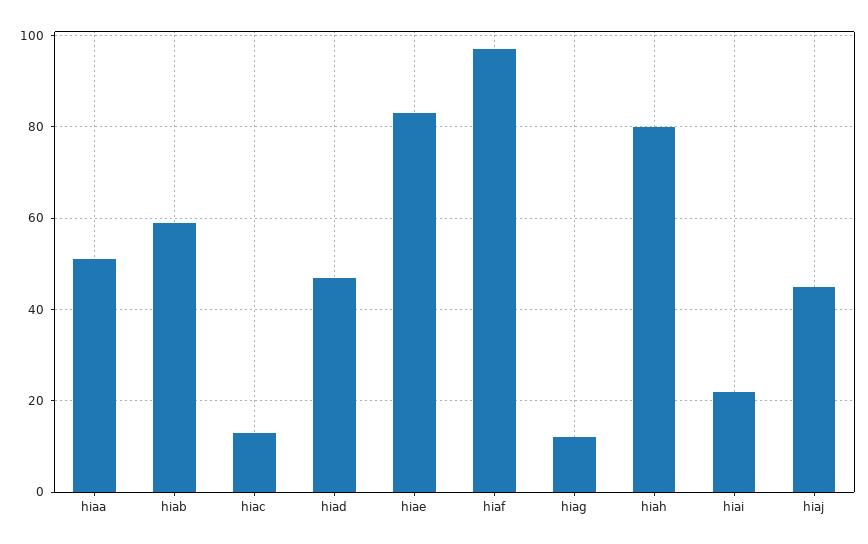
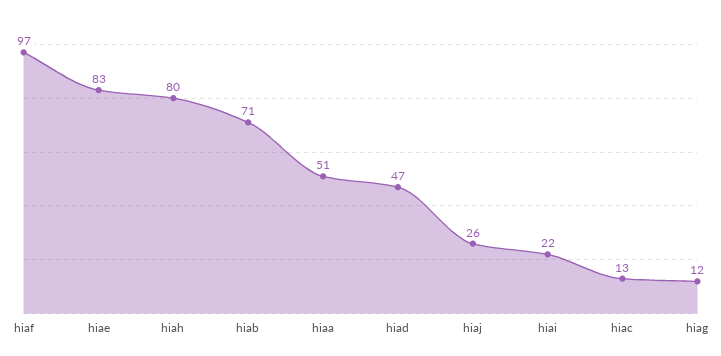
  {
    "hiaa": 51,
-   "hiab": 60,
+   "hiab": 71,
    "hiac": 13,
    "hiad": 47,
    "hiae": 83,
    "hiaf": 97,
    "hiag": 12,
    "hiah": 80,
    "hiai": 22,
-   "hiaj": 45
+   "hiaj": 26
  }

